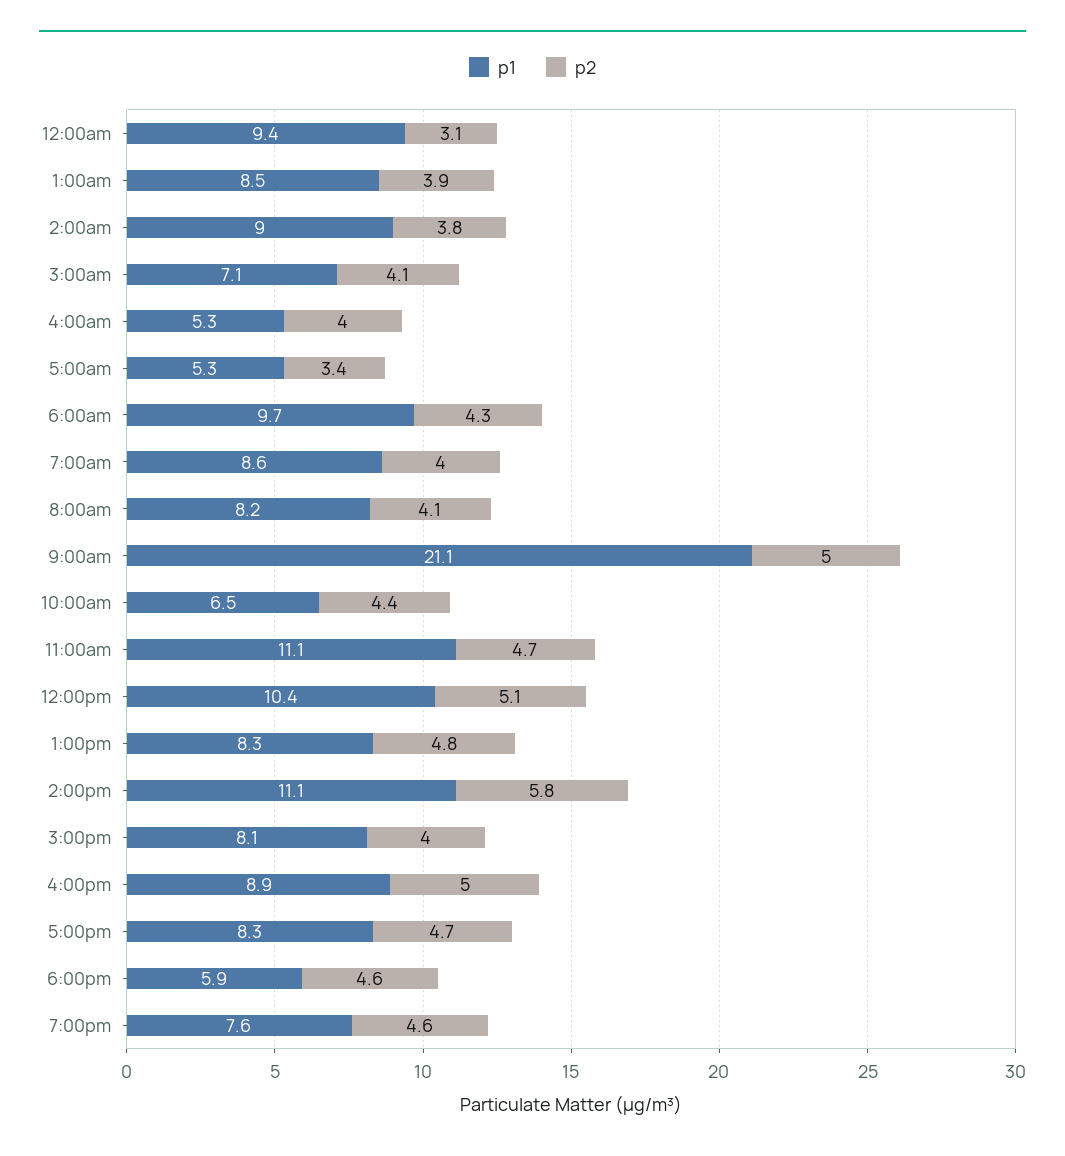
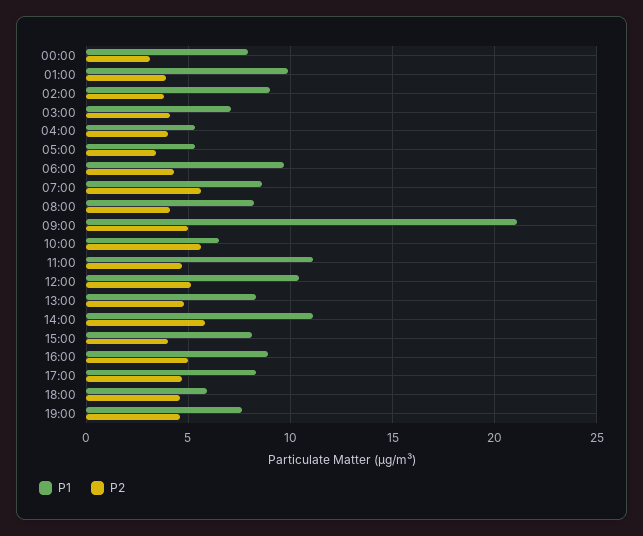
  {
    "p1": {
-     "12:00am": 9.4,
+     "12:00am": 8,
-     "1:00am": 8.5,
+     "1:00am": 10,
      "2:00am": 9,
      "3:00am": 7.1,
      "4:00am": 5.3,
      "5:00am": 5.3,
      "6:00am": 9.7,
      "7:00am": 8.6,
      "8:00am": 8.2,
      "9:00am": 21.1,
      "10:00am": 6.5,
      "11:00am": 11.1,
      "12:00pm": 10.4,
      "1:00pm": 8.3,
      "2:00pm": 11.1,
      "3:00pm": 8.1,
      "4:00pm": 8.9,
      "5:00pm": 8.3,
      "6:00pm": 5.9,
      "7:00pm": 7.6
    },
    "p2": {
      "12:00am": 3.1,
      "1:00am": 3.9,
      "2:00am": 3.8,
      "3:00am": 4.1,
      "4:00am": 4,
      "5:00am": 3.4,
      "6:00am": 4.3,
-     "7:00am": 4,
+     "7:00am": 5.5,
      "8:00am": 4.1,
      "9:00am": 5,
-     "10:00am": 4.4,
+     "10:00am": 5.5,
      "11:00am": 4.7,
      "12:00pm": 5.1,
      "1:00pm": 4.8,
      "2:00pm": 5.8,
      "3:00pm": 4,
      "4:00pm": 5,
      "5:00pm": 4.7,
      "6:00pm": 4.6,
      "7:00pm": 4.6
    }
  }

